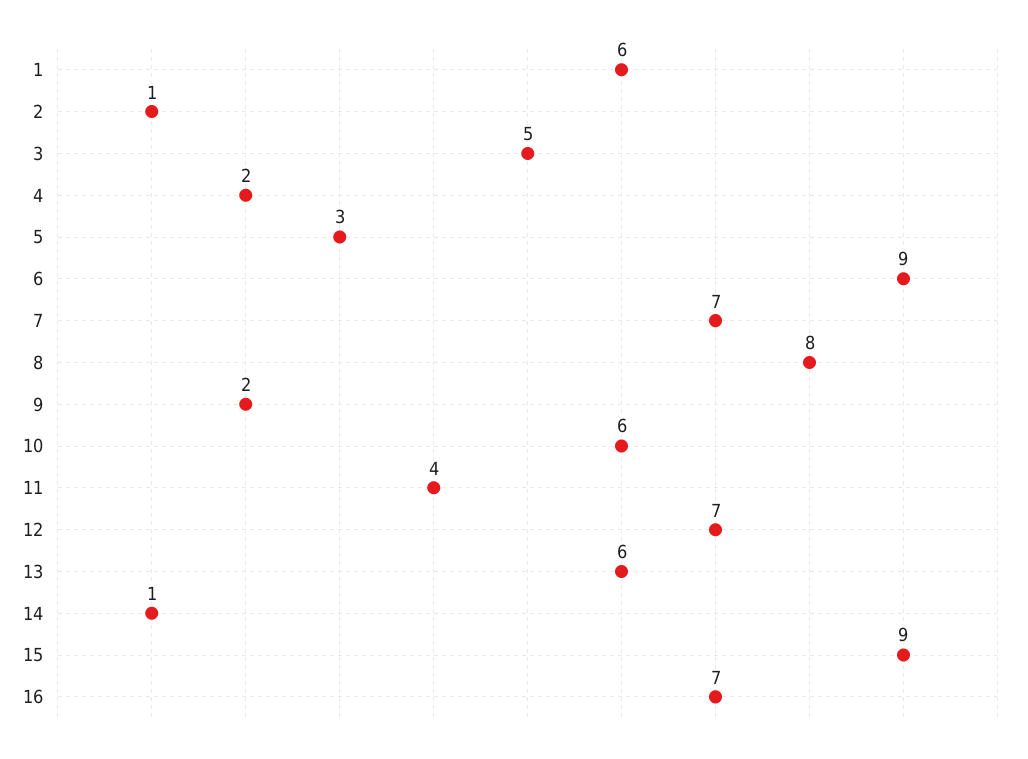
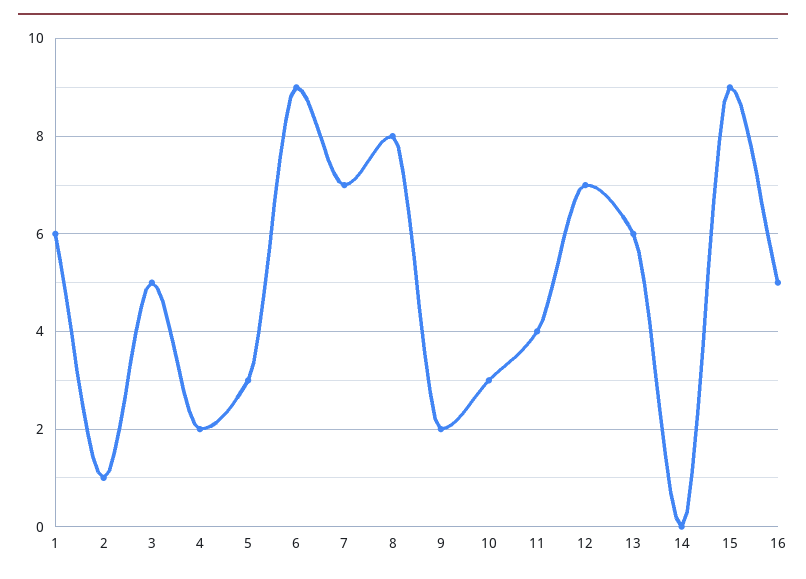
  {
    "1": 6,
    "2": 1,
    "3": 5,
    "4": 2,
    "5": 3,
    "6": 9,
    "7": 7,
    "8": 8,
    "9": 2,
-   "10": 6,
+   "10": 3,
    "11": 4,
    "12": 7,
    "13": 6,
-   "14": 1,
+   "14": 0,
    "15": 9,
-   "16": 7
+   "16": 5
  }

